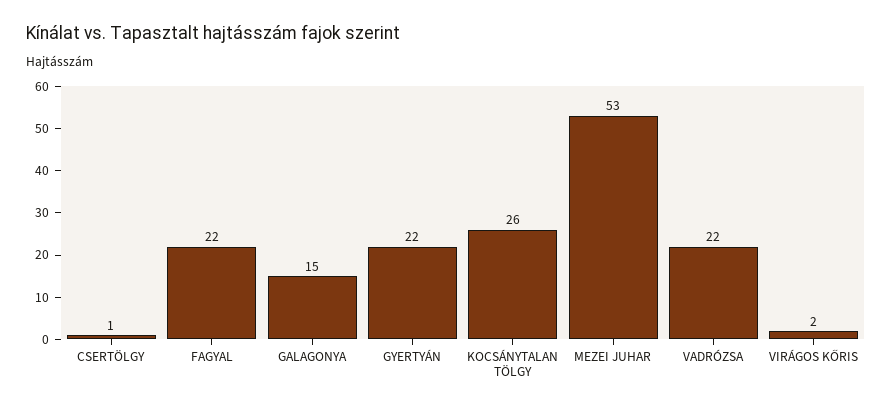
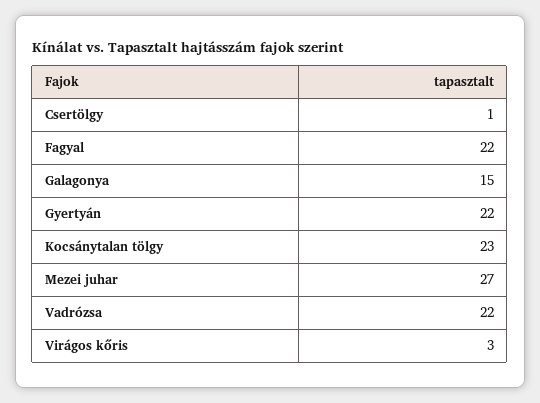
  {
    "CSERTÖLGY": 1,
    "FAGYAL": 22,
    "GALAGONYA": 15,
    "GYERTYÁN": 22,
-   "KOCSÁNYTALAN TÖLGY": 26,
+   "KOCSÁNYTALAN TÖLGY": 23,
-   "MEZEI JUHAR": 53,
+   "MEZEI JUHAR": 27,
    "VADRÓZSA": 22,
-   "VIRÁGOS KŐRIS": 2
+   "VIRÁGOS KŐRIS": 3
  }

